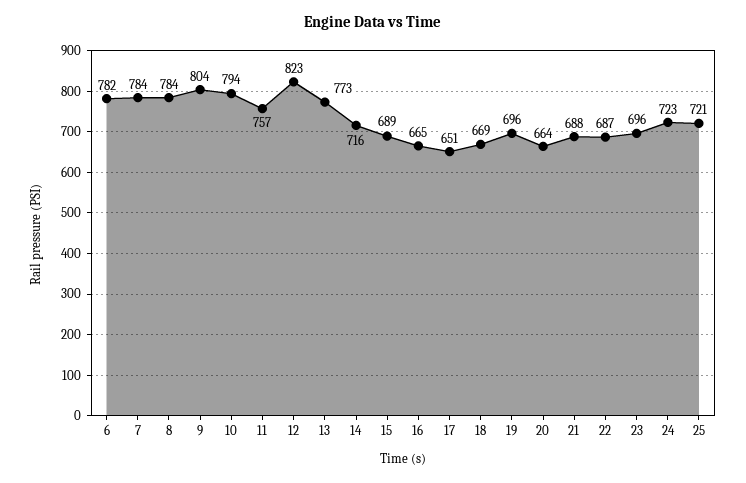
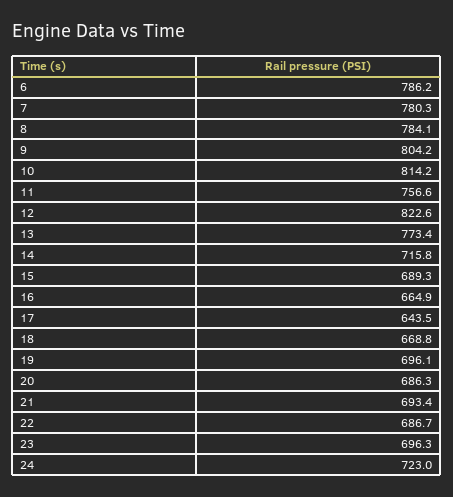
  {
-   "6": 782,
+   "6": 786.2,
-   "7": 784,
+   "7": 780.3,
    "8": 784.1,
    "9": 804.2,
-   "10": 794,
+   "10": 814.2,
    "11": 756.6,
    "12": 822.6,
    "13": 773.4,
    "14": 715.8,
    "15": 689.3,
    "16": 664.9,
-   "17": 651,
+   "17": 643.5,
    "18": 668.8,
    "19": 696.1,
-   "20": 664,
+   "20": 686.3,
-   "21": 688,
+   "21": 693.4,
    "22": 686.7,
    "23": 696.3,
-   "24": 723,
+   "24": 723
-   "25": 721
  }

